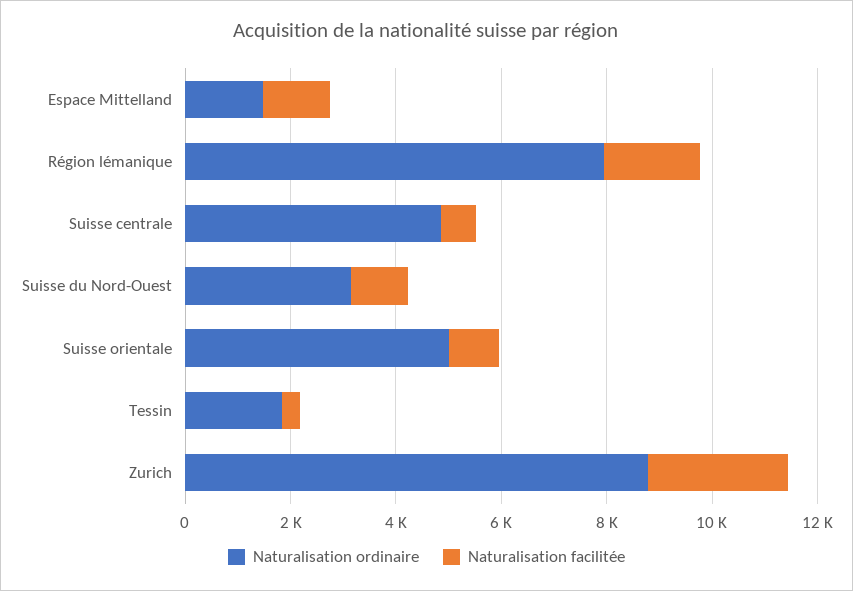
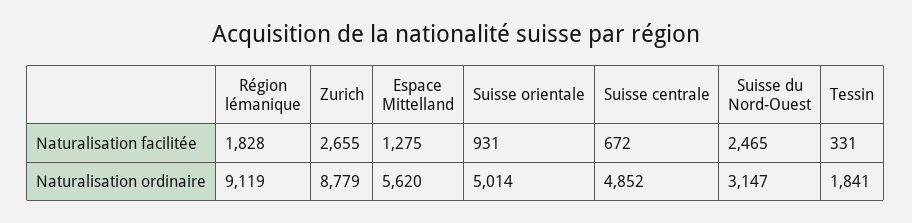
  {
    "Naturalisation ordinaire": {
-     "Espace Mittelland": 1500,
+     "Espace Mittelland": 5620,
-     "Région lémanique": 8000,
+     "Région lémanique": 9119,
      "Suisse centrale": 4852,
      "Suisse du Nord-Ouest": 3147,
      "Suisse orientale": 5014,
      "Tessin": 1841,
      "Zurich": 8779
    },
    "Naturalisation facilitée": {
      "Espace Mittelland": 1275,
      "Région lémanique": 1828,
      "Suisse centrale": 672,
-     "Suisse du Nord-Ouest": 1000,
+     "Suisse du Nord-Ouest": 2465,
      "Suisse orientale": 931,
      "Tessin": 331,
      "Zurich": 2655
    }
  }

